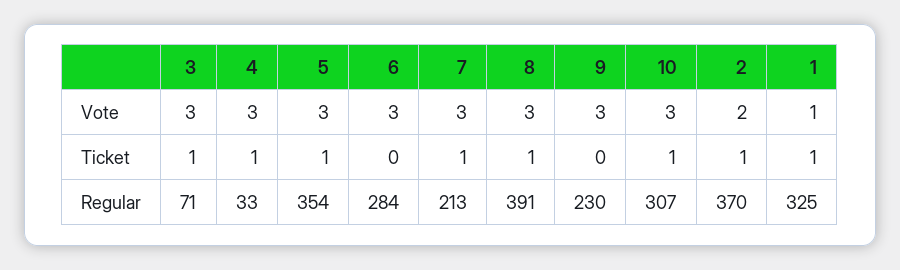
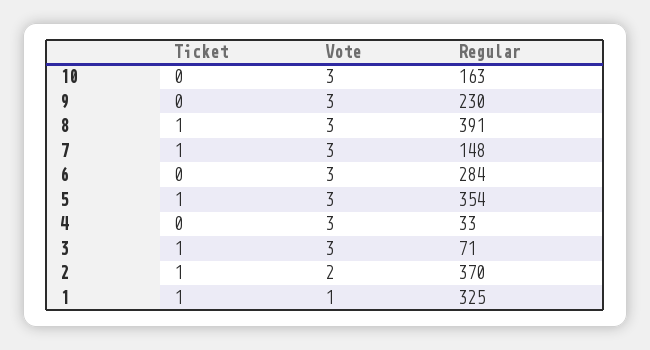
  {
    "3": {
      "Vote": 3,
      "Ticket": 1,
      "Regular": 71
    },
    "4": {
      "Vote": 3,
-     "Ticket": 1,
+     "Ticket": 0,
      "Regular": 33
    },
    "5": {
      "Vote": 3,
      "Ticket": 1,
      "Regular": 354
    },
    "6": {
      "Vote": 3,
      "Ticket": 0,
      "Regular": 284
    },
    "7": {
      "Vote": 3,
      "Ticket": 1,
-     "Regular": 213
+     "Regular": 148
    },
    "8": {
      "Vote": 3,
      "Ticket": 1,
      "Regular": 391
    },
    "9": {
      "Vote": 3,
      "Ticket": 0,
      "Regular": 230
    },
    "10": {
      "Vote": 3,
-     "Ticket": 1,
+     "Ticket": 0,
-     "Regular": 307
+     "Regular": 163
    },
    "2": {
      "Vote": 2,
      "Ticket": 1,
      "Regular": 370
    },
    "1": {
      "Vote": 1,
      "Ticket": 1,
      "Regular": 325
    }
  }

